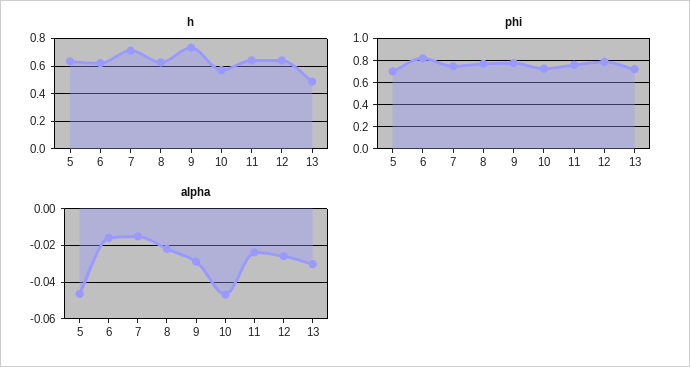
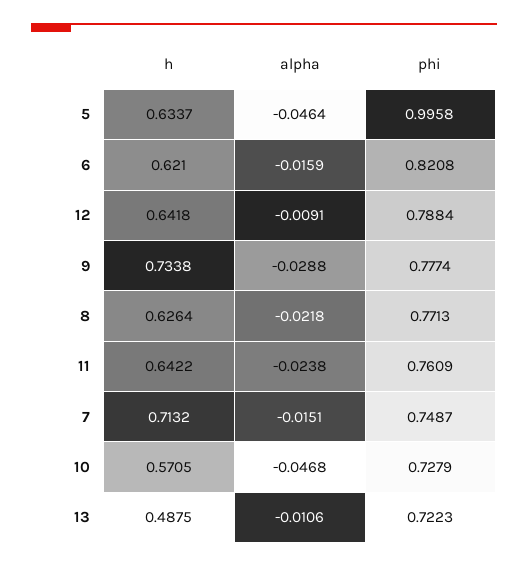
  {
    "h": {
      "5": 0.6337,
      "6": 0.621,
      "7": 0.7132,
      "8": 0.6264,
      "9": 0.7338,
      "10": 0.5705,
      "11": 0.6422,
      "12": 0.6418,
      "13": 0.4875
    },
    "phi": {
-     "5": 0.7,
+     "5": 0.9958,
      "6": 0.8208,
      "7": 0.7487,
      "8": 0.7713,
      "9": 0.7774,
      "10": 0.7279,
      "11": 0.7609,
      "12": 0.7884,
      "13": 0.7223
    },
    "alpha": {
      "5": -0.0464,
      "6": -0.0159,
      "7": -0.0151,
      "8": -0.0218,
      "9": -0.0288,
      "10": -0.0468,
      "11": -0.0238,
-     "12": -0.025,
+     "12": -0.0091,
-     "13": -0.03
+     "13": -0.0106
    }
  }

